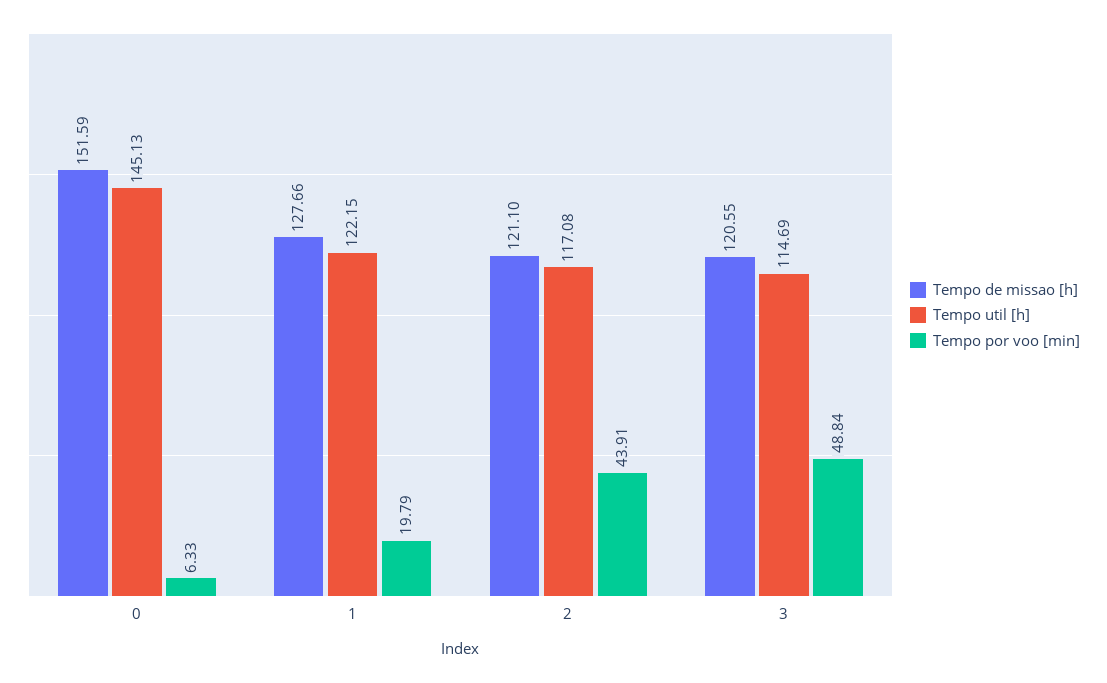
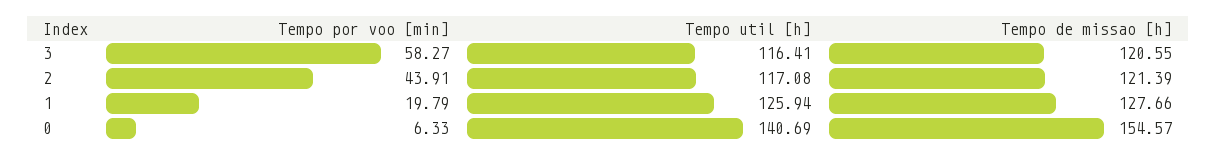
  {
    "Tempo de missao [h]": {
-     "0": 151.59,
+     "0": 154.57,
      "1": 127.66,
-     "2": 121.1,
+     "2": 121.39,
      "3": 120.55
    },
    "Tempo util [h]": {
-     "0": 145.13,
+     "0": 140.69,
-     "1": 122.15,
+     "1": 125.94,
      "2": 117.08,
-     "3": 114.69
+     "3": 116.41
    },
    "Tempo por voo [min]": {
      "0": 6.33,
      "1": 19.79,
      "2": 43.91,
-     "3": 48.84
+     "3": 58.27
    }
  }

